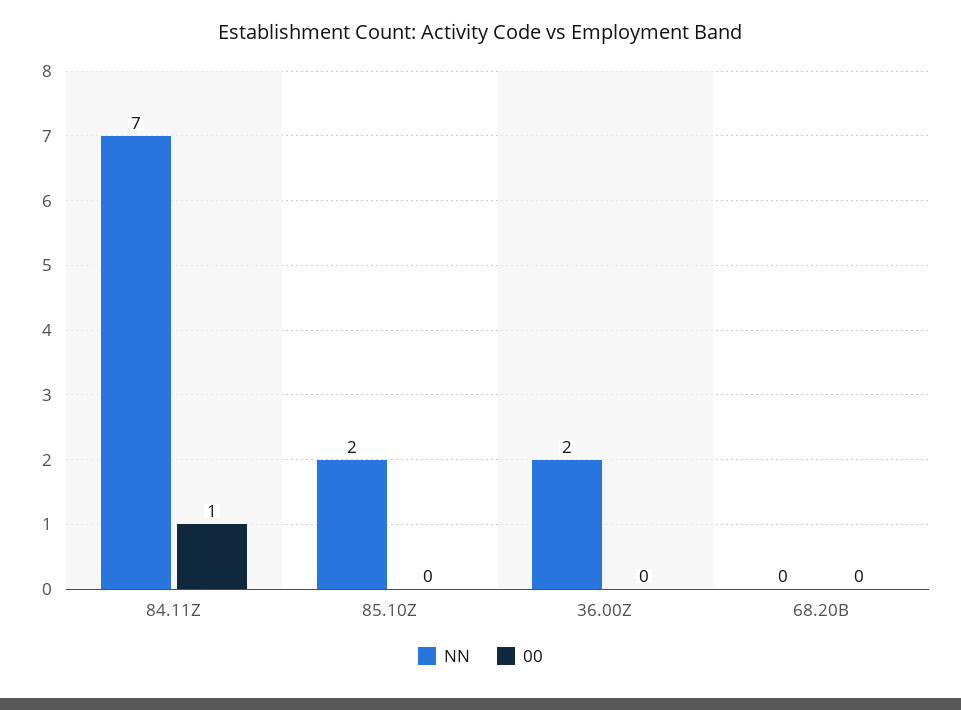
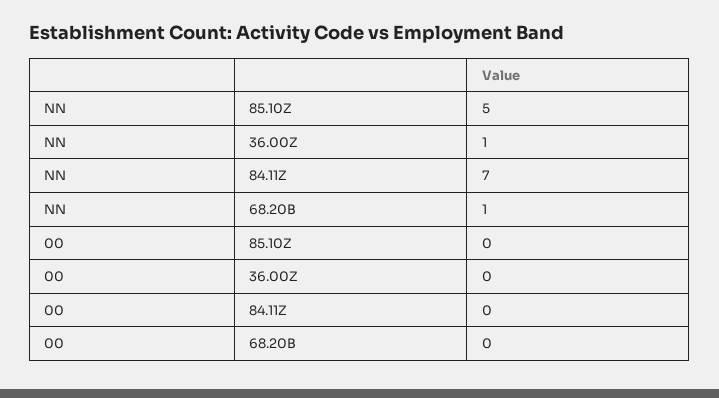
  {
    "NN": {
      "84.11Z": 7,
-     "85.10Z": 2,
+     "85.10Z": 5,
-     "36.00Z": 2,
+     "36.00Z": 1,
-     "68.20B": 0
+     "68.20B": 1
    },
    "00": {
-     "84.11Z": 1,
+     "84.11Z": 0,
      "85.10Z": 0,
      "36.00Z": 0,
      "68.20B": 0
    }
  }

